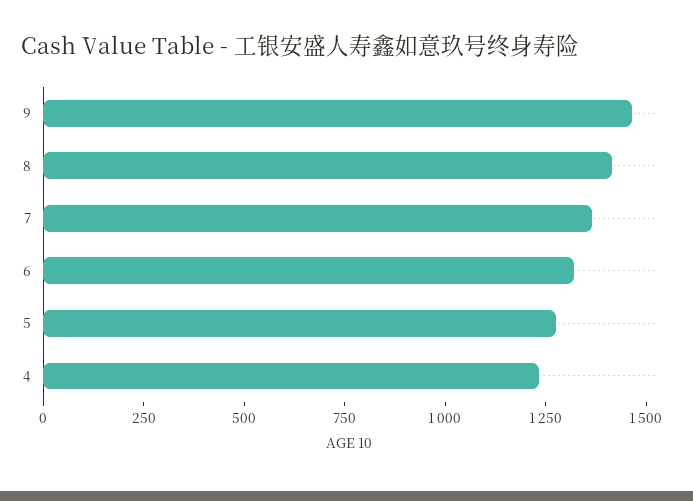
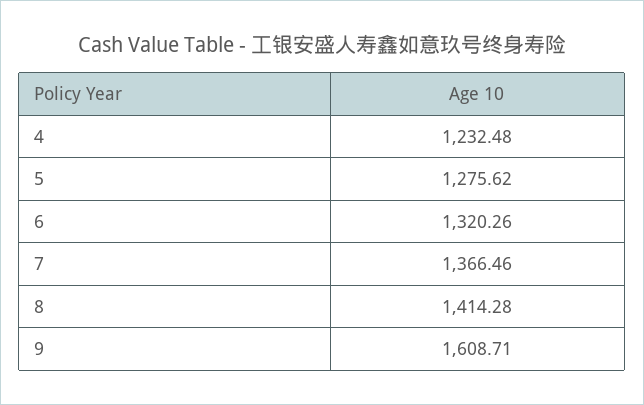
  {
-   "9": 1450,
+   "9": 1608.71,
    "8": 1414.28,
    "7": 1366.46,
    "6": 1320.26,
    "5": 1275.62,
    "4": 1232.48
  }

